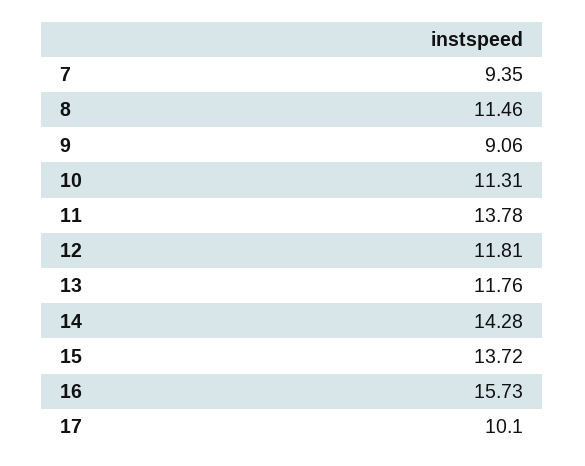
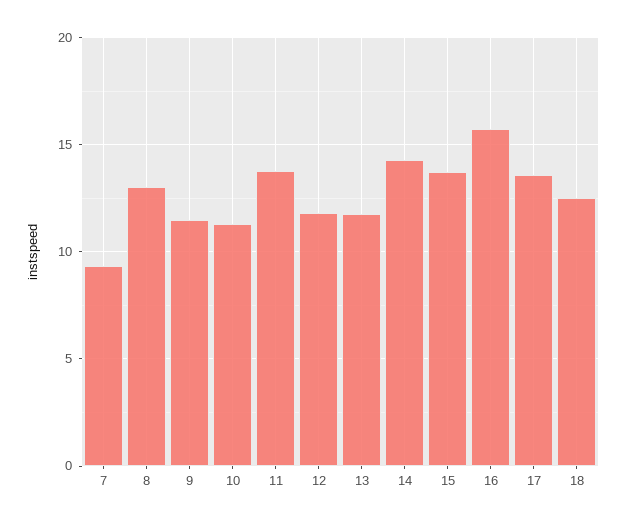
  {
    "7": 9.35,
-   "8": 11.46,
+   "8": 13,
-   "9": 9.06,
+   "9": 11.5,
    "10": 11.31,
    "11": 13.78,
    "12": 11.81,
    "13": 11.76,
    "14": 14.28,
    "15": 13.72,
    "16": 15.73,
-   "17": 10.1
+   "17": 13.5,
+   "18": 12.5
  }

